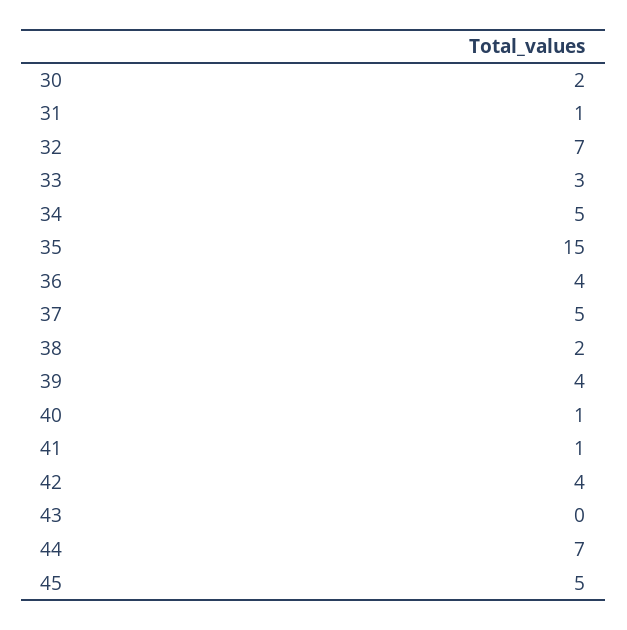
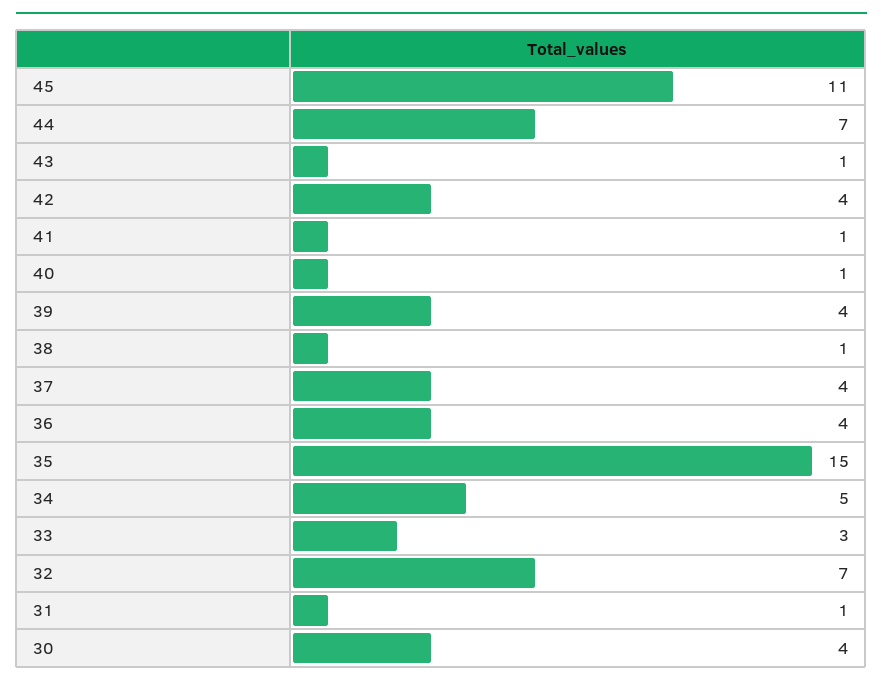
  {
-   "30": 2,
+   "30": 4,
    "31": 1,
    "32": 7,
    "33": 3,
    "34": 5,
    "35": 15,
    "36": 4,
-   "37": 5,
+   "37": 4,
-   "38": 2,
+   "38": 1,
    "39": 4,
    "40": 1,
    "41": 1,
    "42": 4,
-   "43": 0,
+   "43": 1,
    "44": 7,
-   "45": 5
+   "45": 11
  }

